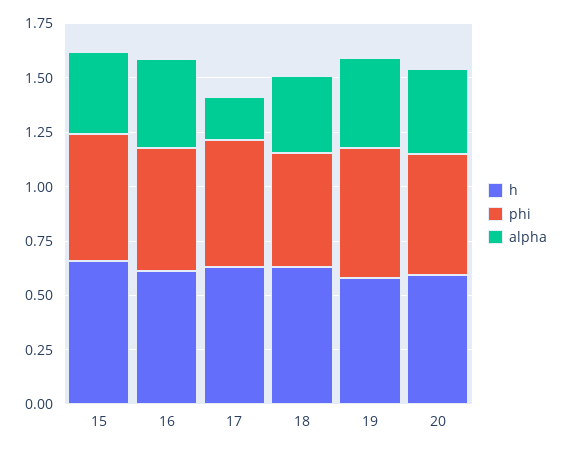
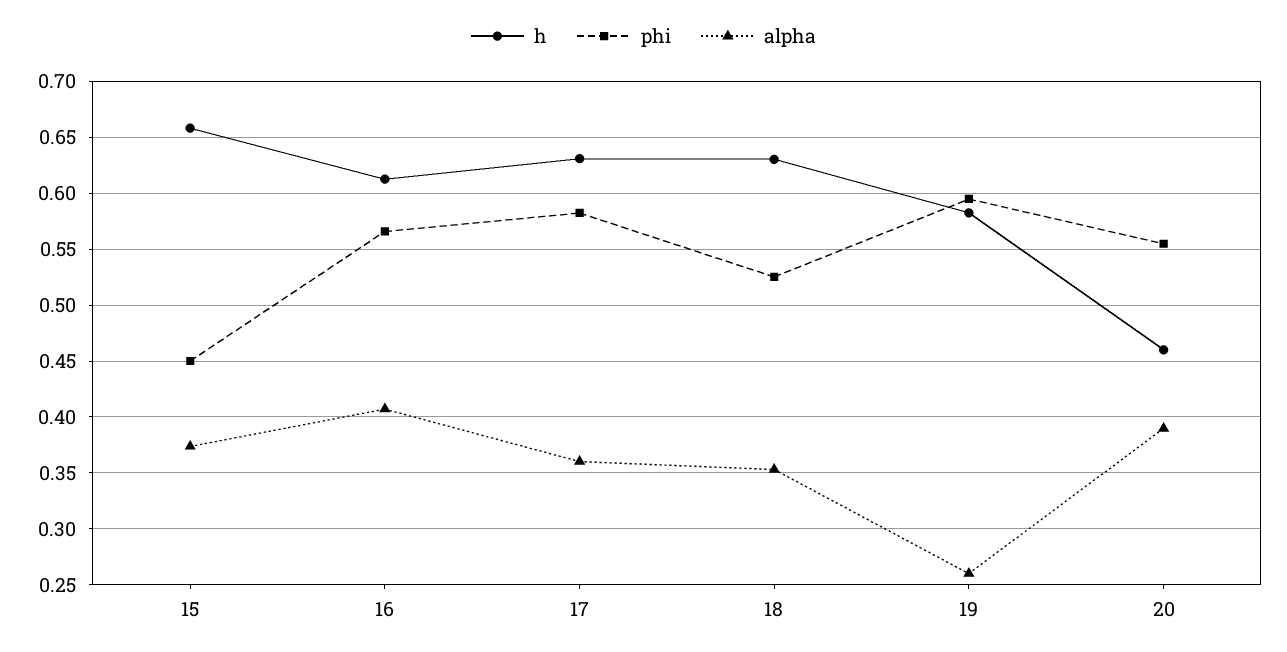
  {
    "h": {
      "15": 0.66,
      "16": 0.61,
      "17": 0.63,
      "18": 0.63,
      "19": 0.58,
-     "20": 0.6
+     "20": 0.46
    },
    "phi": {
-     "15": 0.6,
+     "15": 0.45,
      "16": 0.57,
      "17": 0.58,
      "18": 0.53,
      "19": 0.59,
      "20": 0.55
    },
    "alpha": {
      "15": 0.37,
      "16": 0.41,
-     "17": 0.2,
+     "17": 0.36,
      "18": 0.35,
-     "19": 0.4,
+     "19": 0.26,
      "20": 0.39
    }
  }

